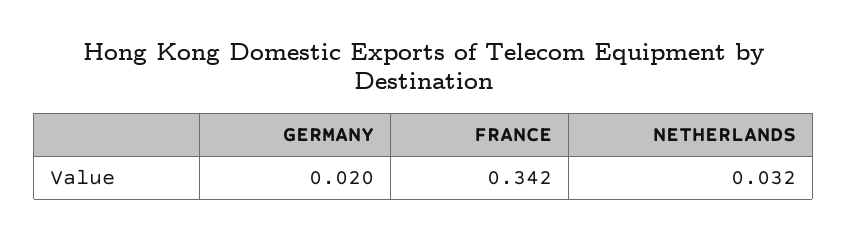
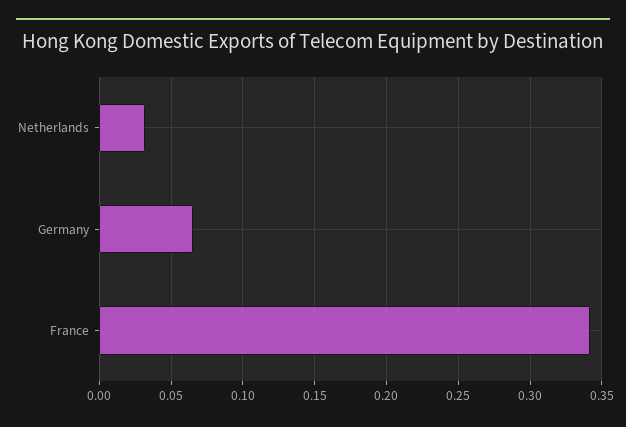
  {
-   "GERMANY": 0.02,
+   "GERMANY": 0.065,
    "FRANCE": 0.342,
    "NETHERLANDS": 0.032
  }

